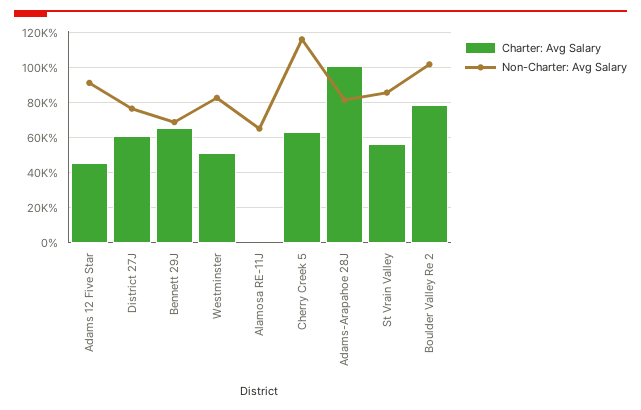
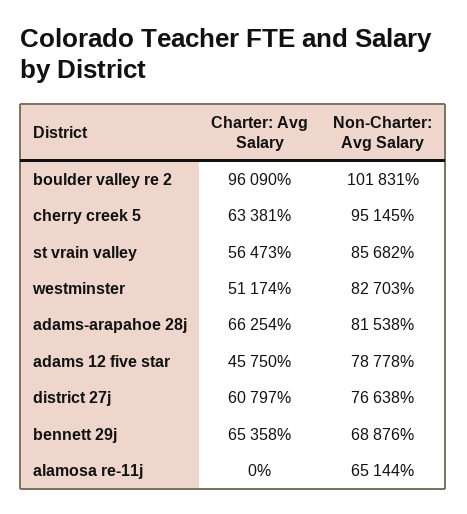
  {
    "Charter: Avg Salary": {
      "Adams 12 Five Star": 45750,
      "District 27J": 60797,
      "Bennett 29J": 65358,
      "Westminster": 51174,
      "Alamosa RE-11J": 0,
      "Cherry Creek 5": 63381,
-     "Adams-Arapahoe 28J": 100000,
+     "Adams-Arapahoe 28J": 66254,
      "St Vrain Valley": 56473,
-     "Boulder Valley Re 2": 80000
+     "Boulder Valley Re 2": 96090
    },
    "Non-Charter: Avg Salary": {
-     "Adams 12 Five Star": 90000,
+     "Adams 12 Five Star": 78778,
      "District 27J": 76638,
      "Bennett 29J": 68876,
      "Westminster": 82703,
      "Alamosa RE-11J": 65144,
-     "Cherry Creek 5": 115000,
+     "Cherry Creek 5": 95145,
      "Adams-Arapahoe 28J": 81538,
      "St Vrain Valley": 85682,
      "Boulder Valley Re 2": 101831
    }
  }

